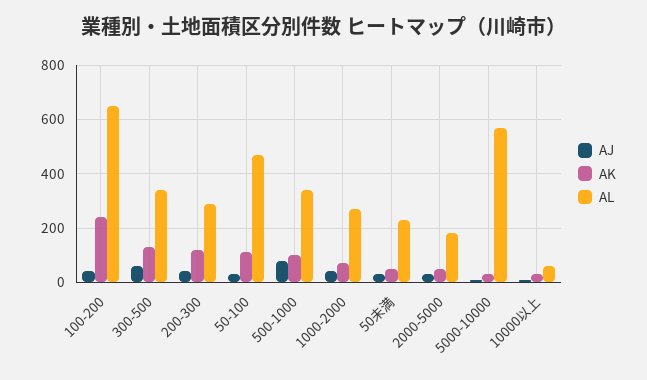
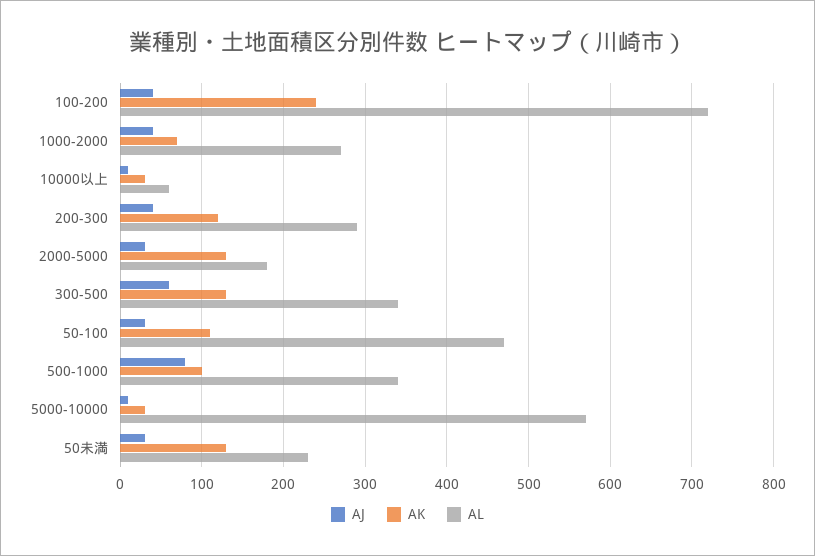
  {
    "AJ": {
      "100-200": 40,
      "300-500": 60,
      "200-300": 40,
      "50-100": 30,
      "500-1000": 80,
      "1000-2000": 40,
      "50未満": 30,
      "2000-5000": 30,
      "5000-10000": 10,
      "10000以上": 10
    },
    "AK": {
      "100-200": 240,
      "300-500": 130,
      "200-300": 120,
      "50-100": 110,
      "500-1000": 100,
      "1000-2000": 70,
-     "50未満": 50,
+     "50未満": 130,
-     "2000-5000": 50,
+     "2000-5000": 130,
      "5000-10000": 30,
      "10000以上": 30
    },
    "AL": {
-     "100-200": 650,
+     "100-200": 720,
      "300-500": 340,
      "200-300": 290,
      "50-100": 470,
      "500-1000": 340,
      "1000-2000": 270,
      "50未満": 230,
      "2000-5000": 180,
      "5000-10000": 570,
      "10000以上": 60
    }
  }

